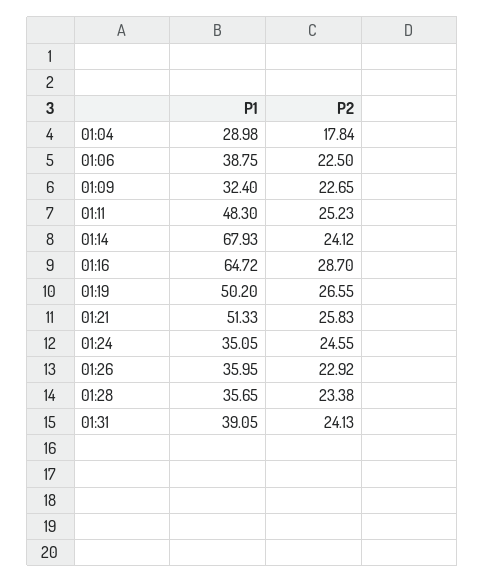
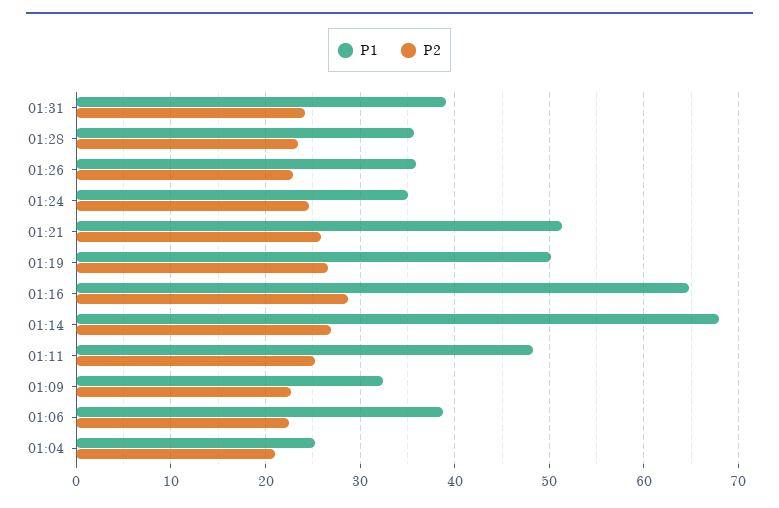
  {
    "P1": {
-     "01:04": 28.98,
+     "01:04": 25,
      "01:06": 38.75,
      "01:09": 32.4,
      "01:11": 48.3,
      "01:14": 67.93,
      "01:16": 64.72,
      "01:19": 50.2,
      "01:21": 51.33,
      "01:24": 35.05,
      "01:26": 35.95,
      "01:28": 35.65,
      "01:31": 39.05
    },
    "P2": {
-     "01:04": 17.84,
+     "01:04": 21,
      "01:06": 22.5,
      "01:09": 22.65,
      "01:11": 25.23,
-     "01:14": 24.12,
+     "01:14": 27,
      "01:16": 28.7,
      "01:19": 26.55,
      "01:21": 25.83,
      "01:24": 24.55,
      "01:26": 22.92,
      "01:28": 23.38,
      "01:31": 24.13
    }
  }

